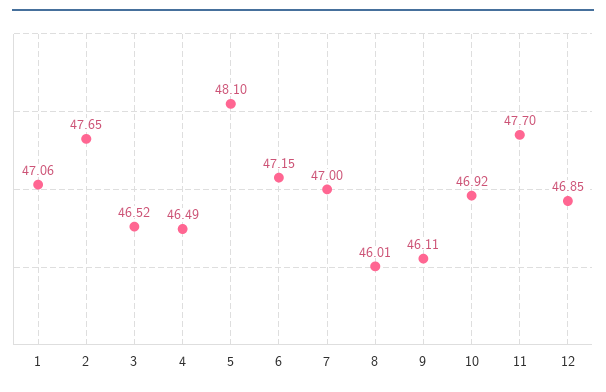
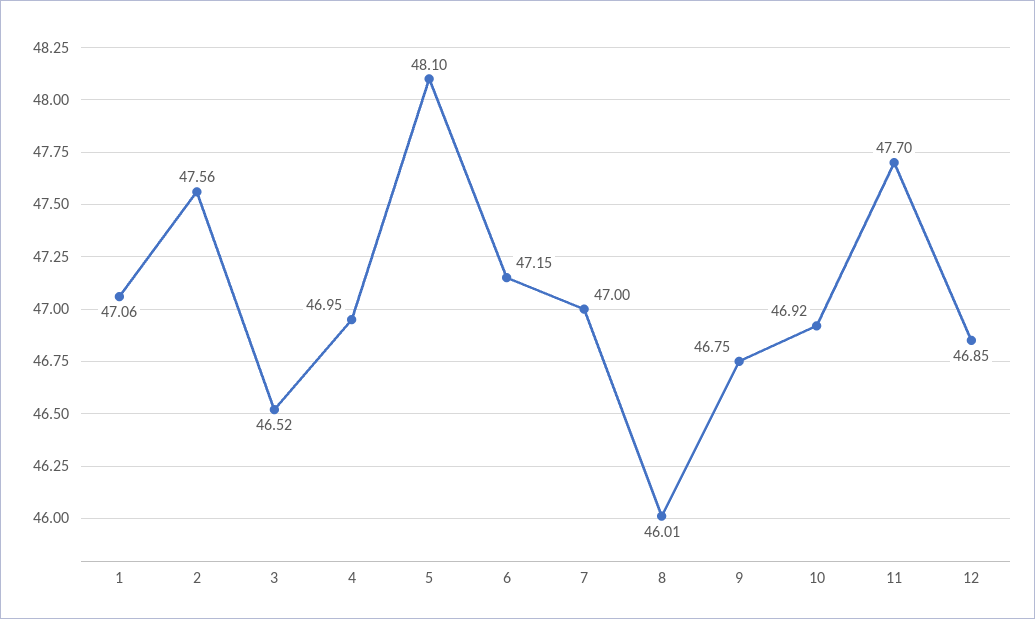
  {
    "1": 47.06,
-   "2": 47.65,
+   "2": 47.56,
    "3": 46.52,
-   "4": 46.49,
+   "4": 46.95,
    "5": 48.1,
    "6": 47.15,
    "7": 47,
    "8": 46.01,
-   "9": 46.11,
+   "9": 46.75,
    "10": 46.92,
    "11": 47.7,
    "12": 46.85
  }

